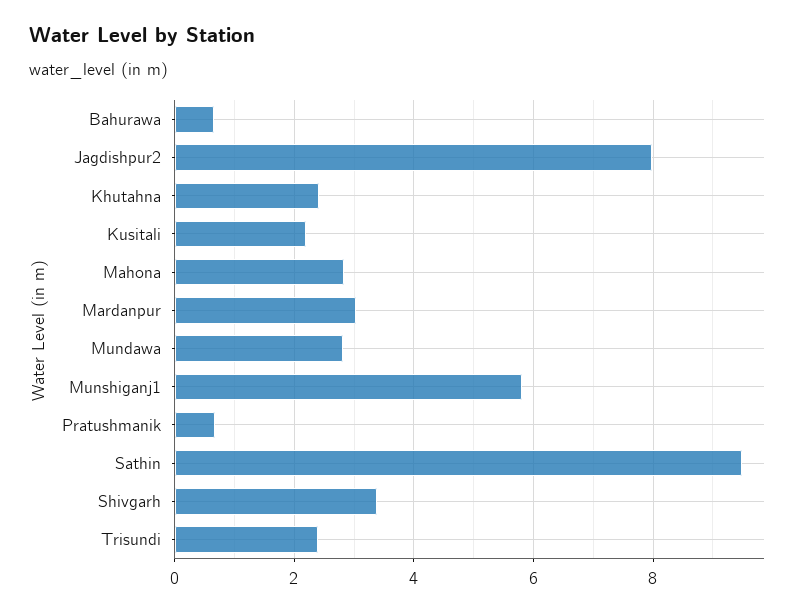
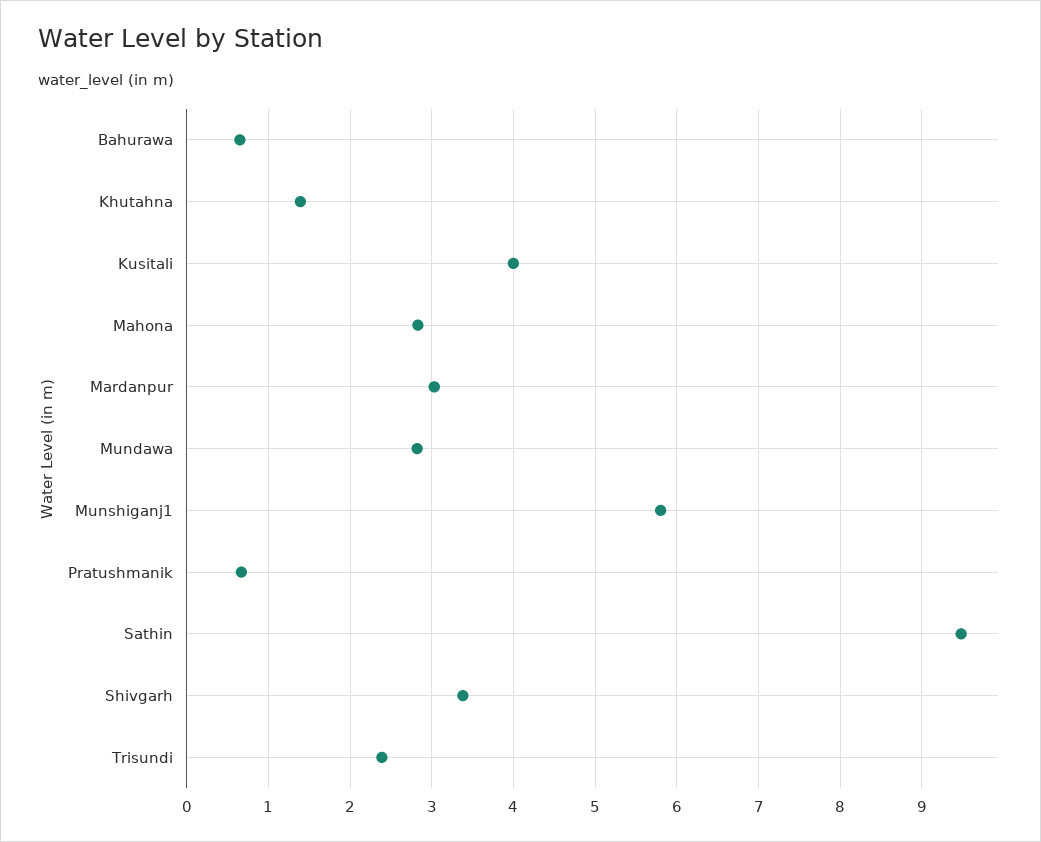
  {
    "Bahurawa": 0.7,
-   "Jagdishpur2": 8,
-   "Khutahna": 2.4,
+   "Khutahna": 1.4,
-   "Kusitali": 2.2,
+   "Kusitali": 4,
    "Mahona": 2.8,
    "Mardanpur": 3,
    "Mundawa": 2.8,
    "Munshiganj1": 5.8,
    "Pratushmanik": 0.7,
    "Sathin": 9.5,
    "Shivgarh": 3.4,
    "Trisundi": 2.4
  }

